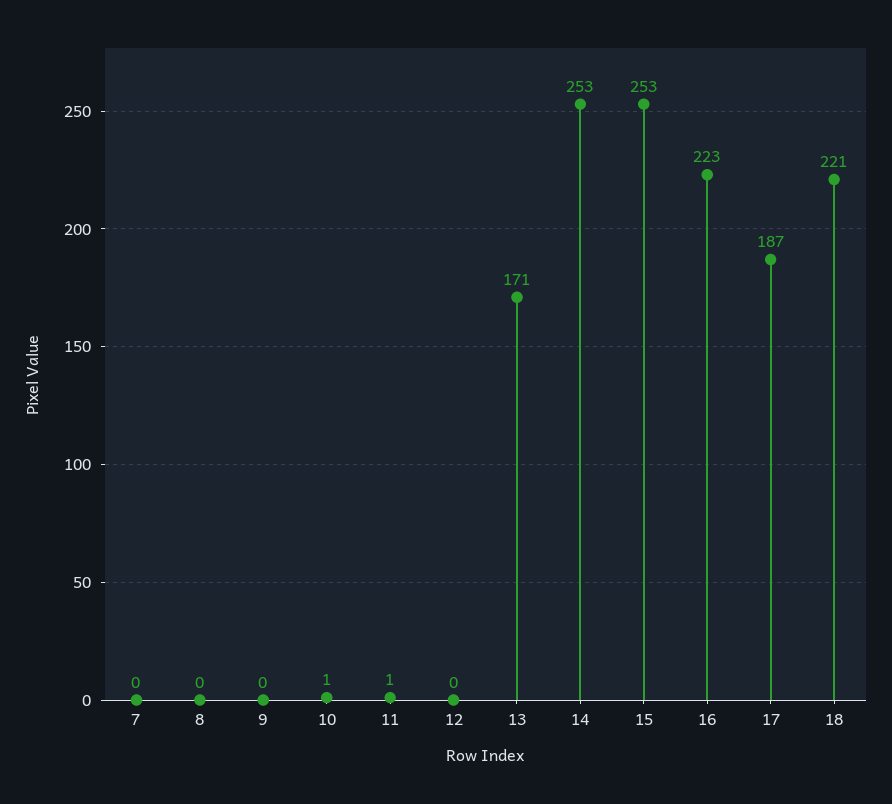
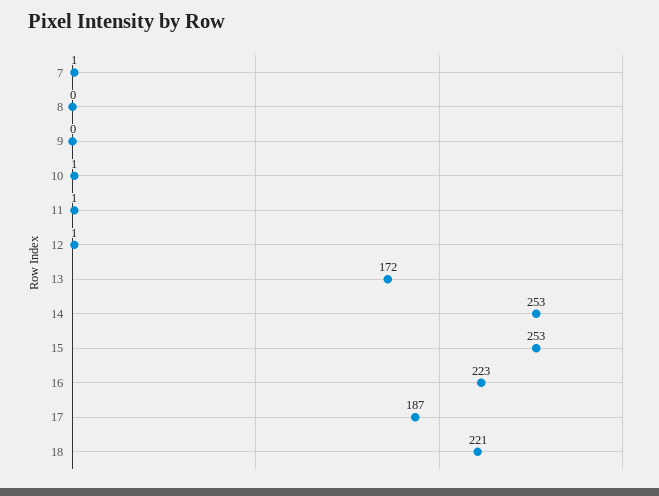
  {
-   "7": 0,
+   "7": 1,
    "8": 0,
    "9": 0,
    "10": 1,
    "11": 1,
-   "12": 0,
+   "12": 1,
-   "13": 171,
+   "13": 172,
    "14": 253,
    "15": 253,
    "16": 223,
    "17": 187,
    "18": 221
  }

